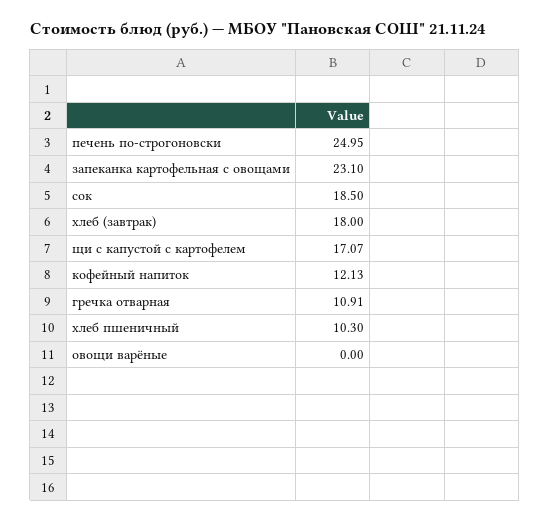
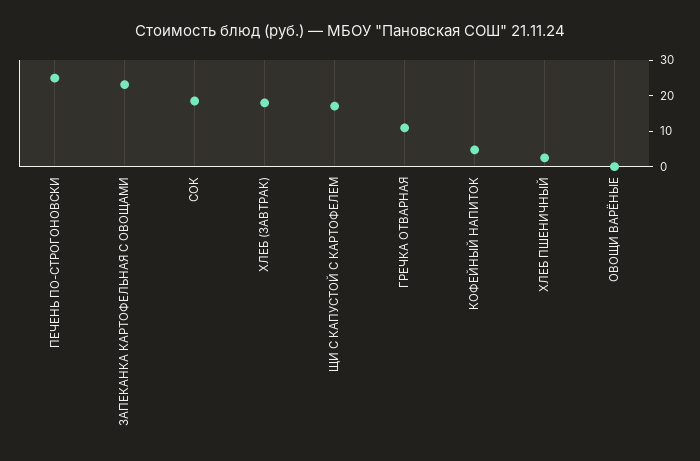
  {
    "печень по-строгоновски": 24.95,
    "запеканка картофельная с овощами": 23.1,
    "сок": 18.5,
    "хлеб (завтрак)": 18,
    "щи с капустой с картофелем": 17.07,
-   "кофейный напиток": 12.13,
+   "кофейный напиток": 5,
    "гречка отварная": 10.91,
-   "хлеб пшеничный": 10.3,
+   "хлеб пшеничный": 2.5,
    "овощи варёные": 0
  }

